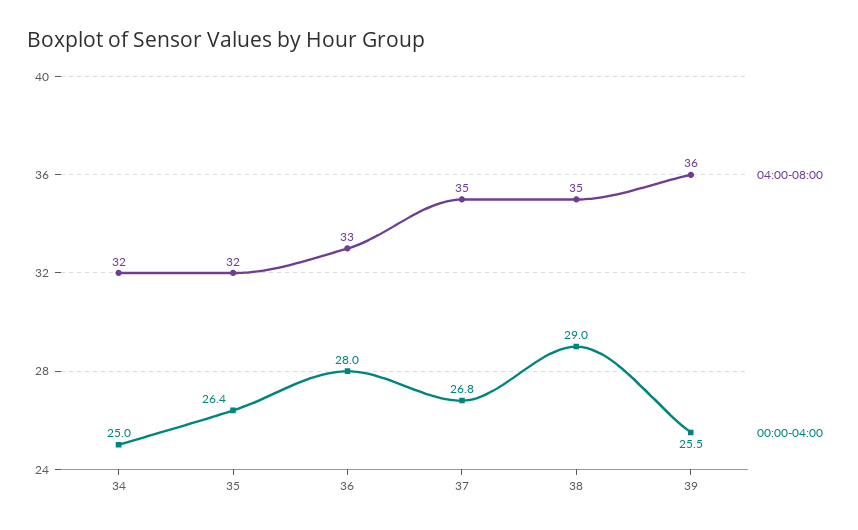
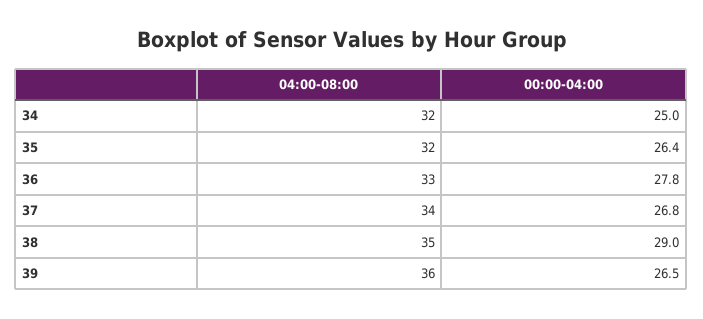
  {
    "04:00-08:00": {
      "34": 32,
      "35": 32,
      "36": 33,
-     "37": 35,
+     "37": 34,
      "38": 35,
      "39": 36
    },
    "00:00-04:00": {
      "34": 25,
      "35": 26.4,
-     "36": 28,
+     "36": 27.8,
      "37": 26.8,
      "38": 29,
-     "39": 25.5
+     "39": 26.5
    }
  }

